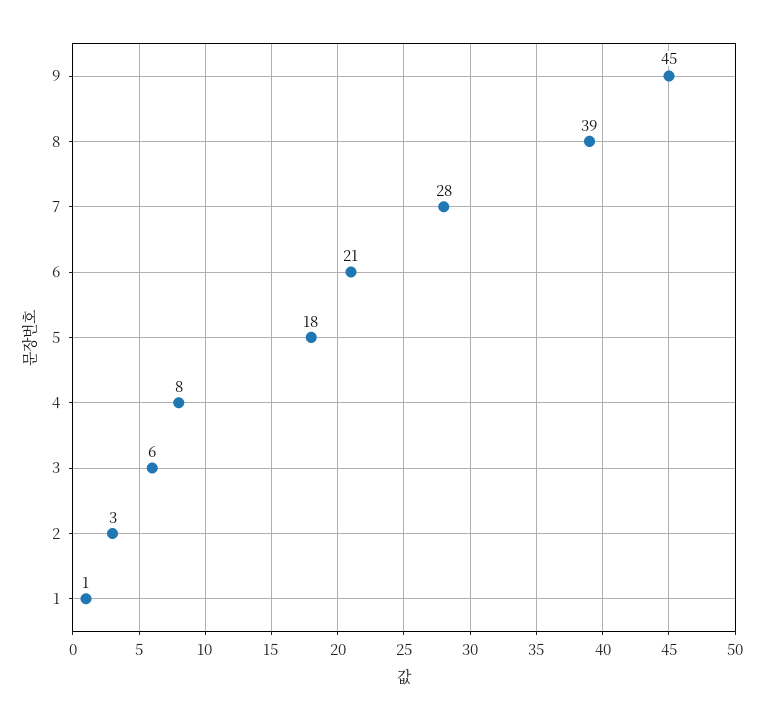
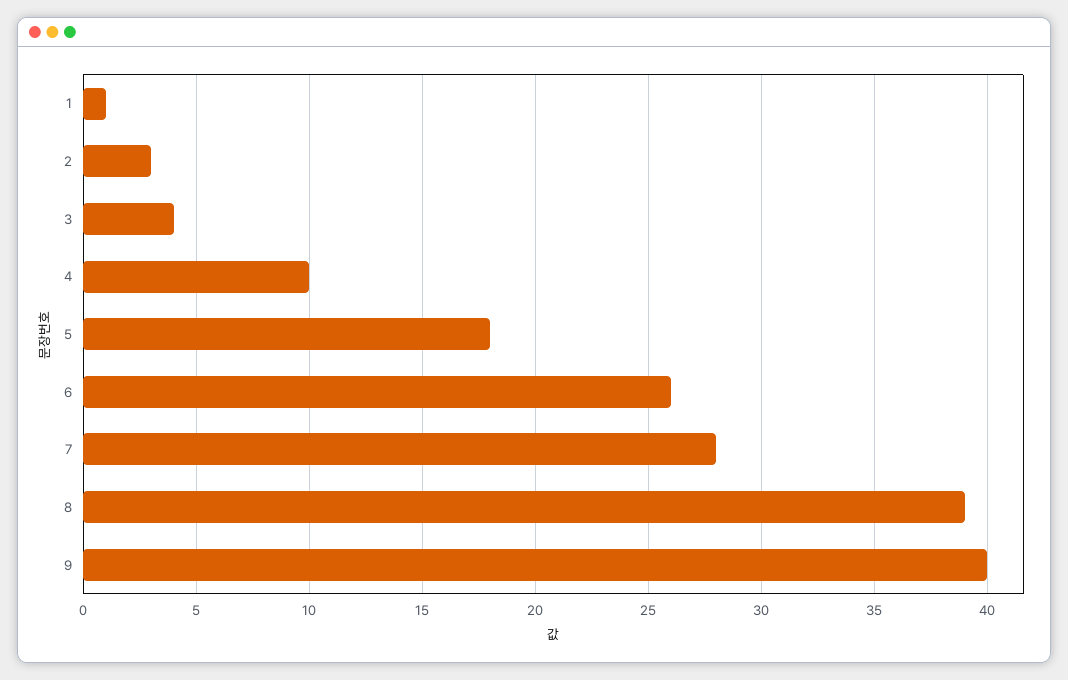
  {
-   "9": 45,
+   "9": 40,
    "8": 39,
    "7": 28,
-   "6": 21,
+   "6": 26,
    "5": 18,
-   "4": 8,
+   "4": 10,
-   "3": 6,
+   "3": 4,
    "2": 3,
    "1": 1
  }

